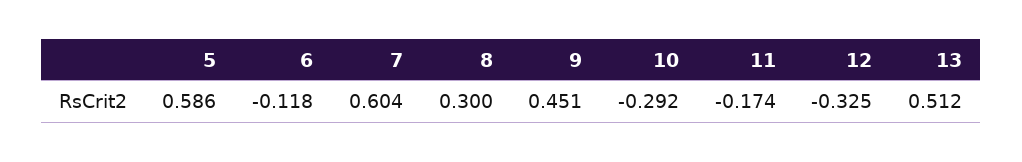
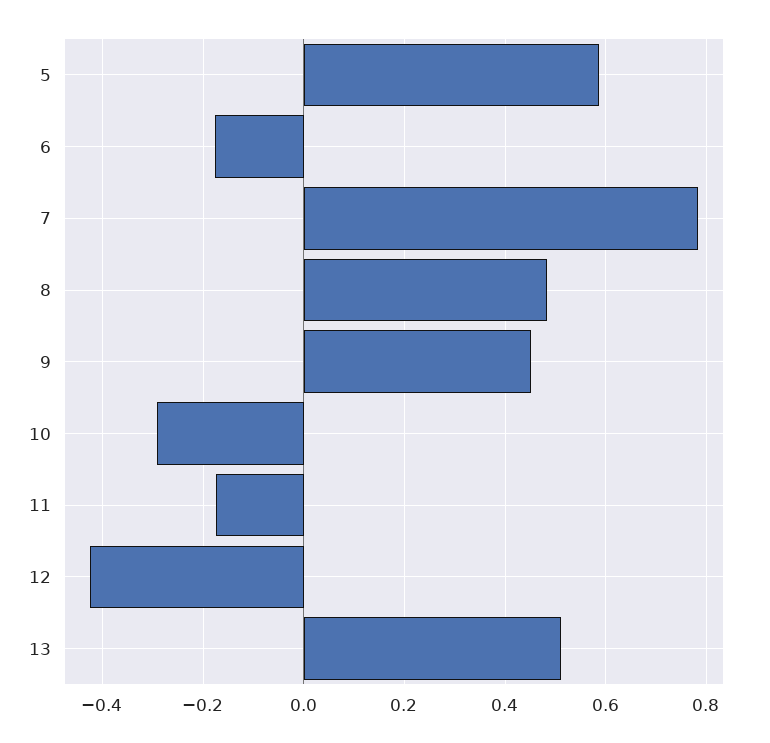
  {
    "5": 0.586,
-   "6": -0.118,
+   "6": -0.18,
-   "7": 0.604,
+   "7": 0.78,
-   "8": 0.3,
+   "8": 0.48,
    "9": 0.451,
    "10": -0.292,
    "11": -0.174,
-   "12": -0.325,
+   "12": -0.42,
    "13": 0.512
  }

